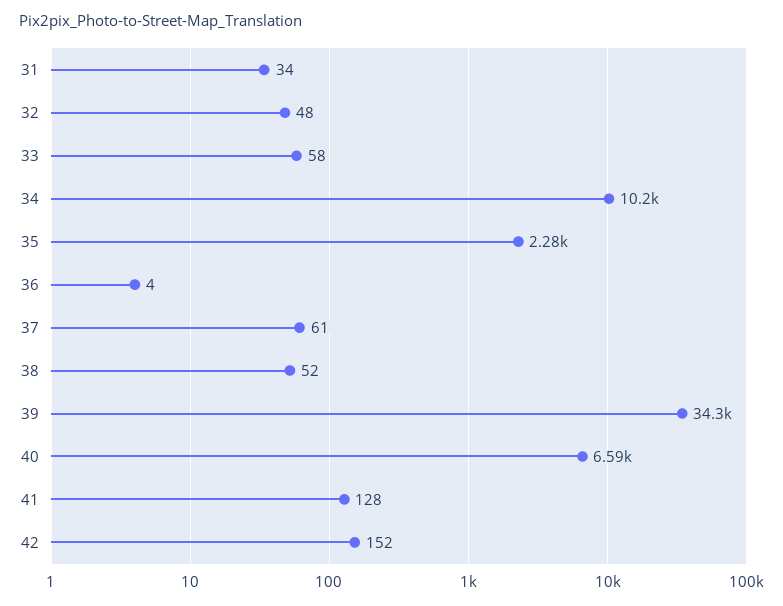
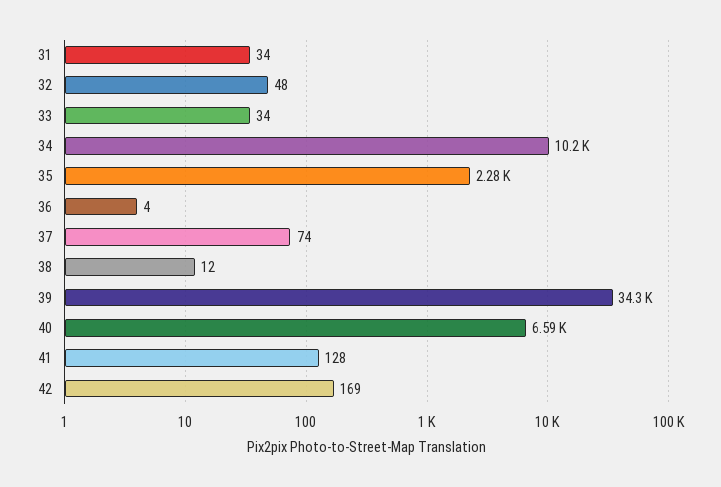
  {
    "31": 34,
    "32": 48,
-   "33": 58,
+   "33": 34,
    "34": 10200,
    "35": 2280,
    "36": 4,
-   "37": 61,
+   "37": 74,
-   "38": 52,
+   "38": 12,
    "39": 34300,
    "40": 6590,
    "41": 128,
-   "42": 152
+   "42": 169
  }

